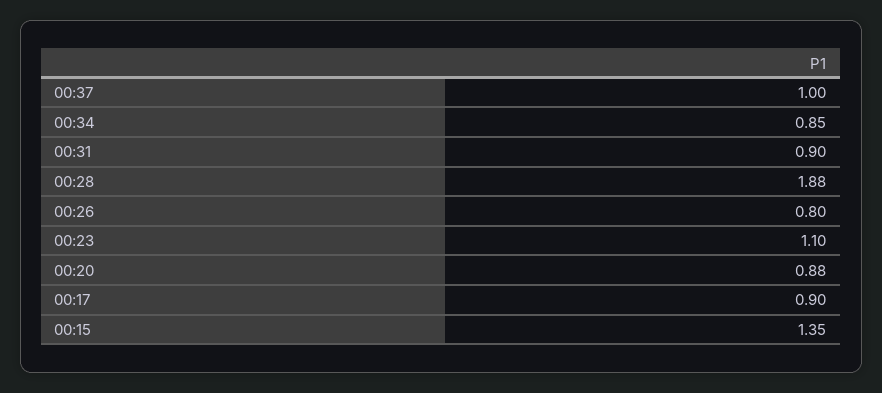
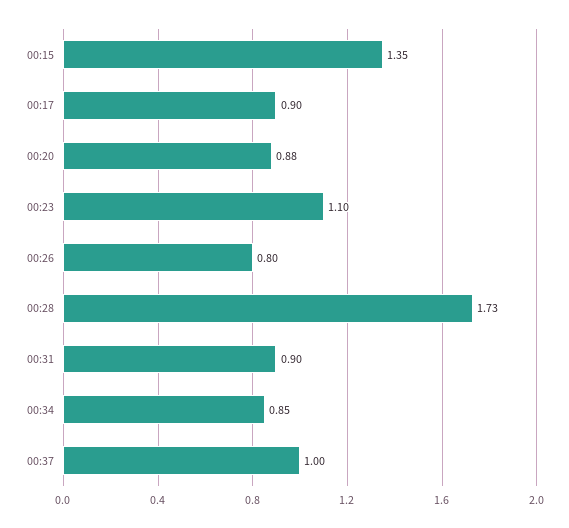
  {
    "00:37": 1,
    "00:34": 0.85,
    "00:31": 0.9,
-   "00:28": 1.88,
+   "00:28": 1.73,
    "00:26": 0.8,
    "00:23": 1.1,
    "00:20": 0.88,
    "00:17": 0.9,
    "00:15": 1.35
  }

